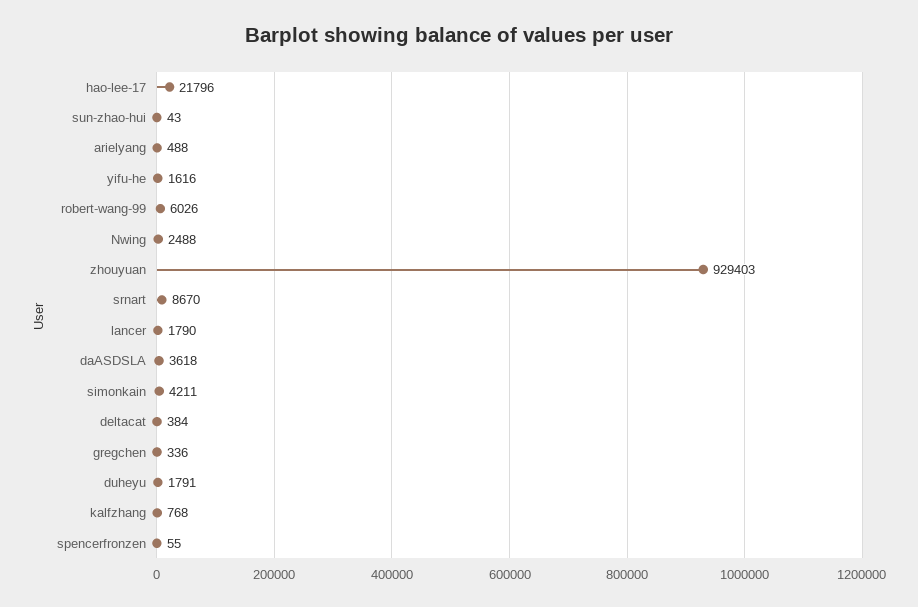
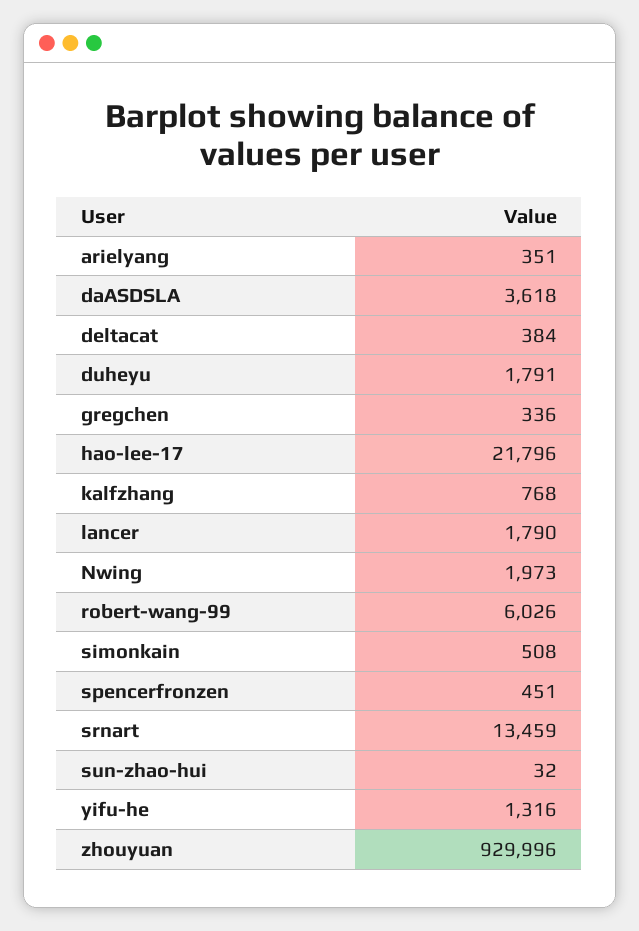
  {
    "hao-lee-17": 21796,
-   "sun-zhao-hui": 43,
+   "sun-zhao-hui": 32,
-   "arielyang": 488,
+   "arielyang": 351,
-   "yifu-he": 1616,
+   "yifu-he": 1316,
    "robert-wang-99": 6026,
-   "Nwing": 2488,
+   "Nwing": 1973,
-   "zhouyuan": 929403,
+   "zhouyuan": 929996,
-   "srnart": 8670,
+   "srnart": 13459,
    "lancer": 1790,
    "daASDSLA": 3618,
-   "simonkain": 4211,
+   "simonkain": 508,
    "deltacat": 384,
    "gregchen": 336,
    "duheyu": 1791,
    "kalfzhang": 768,
-   "spencerfronzen": 55
+   "spencerfronzen": 451
  }

